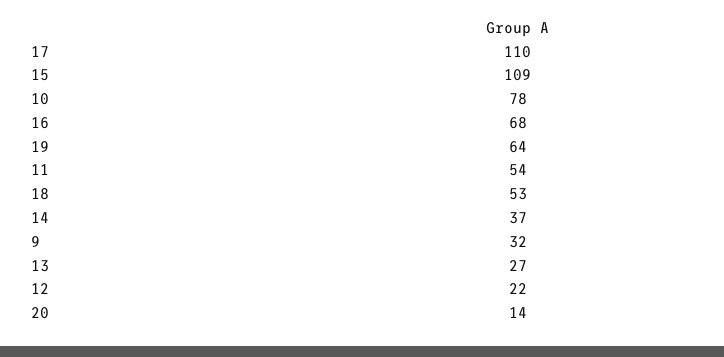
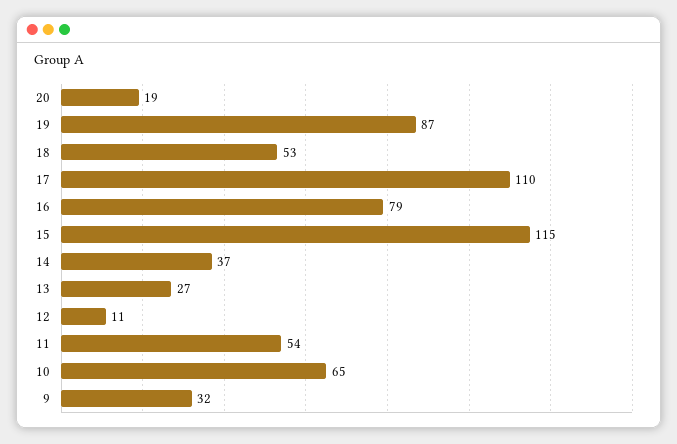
  {
    "17": 110,
-   "15": 109,
+   "15": 115,
-   "10": 78,
+   "10": 65,
-   "16": 68,
+   "16": 79,
-   "19": 64,
+   "19": 87,
    "11": 54,
    "18": 53,
    "14": 37,
    "9": 32,
    "13": 27,
-   "12": 22,
+   "12": 11,
-   "20": 14
+   "20": 19
  }

